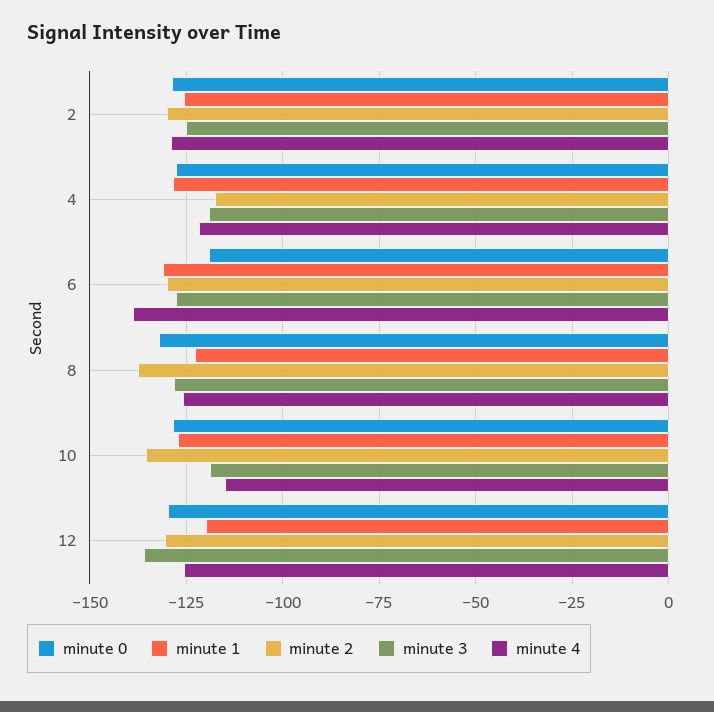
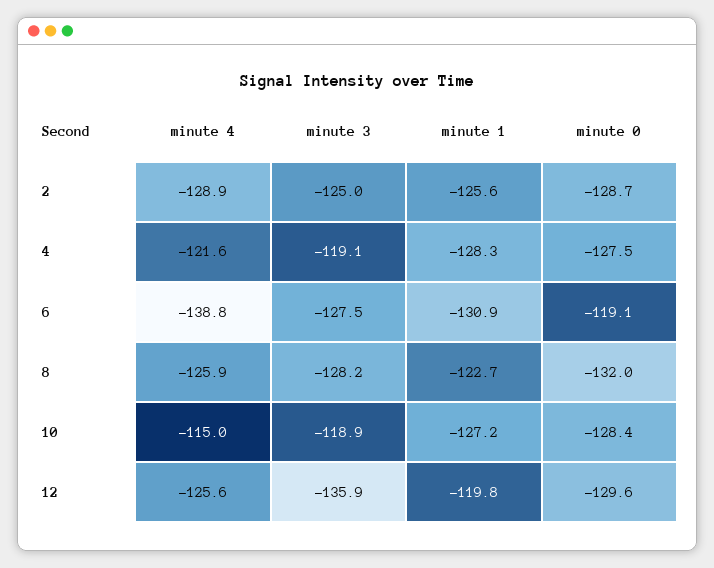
  {
    "minute 0": {
      "2": -128.7,
      "4": -127.5,
      "6": -119.1,
      "8": -132,
      "10": -128.4,
      "12": -129.6
    },
    "minute 1": {
      "2": -125.6,
      "4": -128.3,
      "6": -130.9,
      "8": -122.7,
      "10": -127.2,
      "12": -119.8
    },
-   "minute 2": {
-     "2": -130,
-     "4": -117.5,
-     "6": -130,
-     "8": -137.5,
-     "10": -135,
-     "12": -130
-   },
    "minute 3": {
      "2": -125,
      "4": -119.1,
      "6": -127.5,
      "8": -128.2,
      "10": -118.9,
      "12": -135.9
    },
    "minute 4": {
      "2": -128.9,
      "4": -121.6,
      "6": -138.8,
      "8": -125.9,
      "10": -115,
      "12": -125.6
    }
  }

